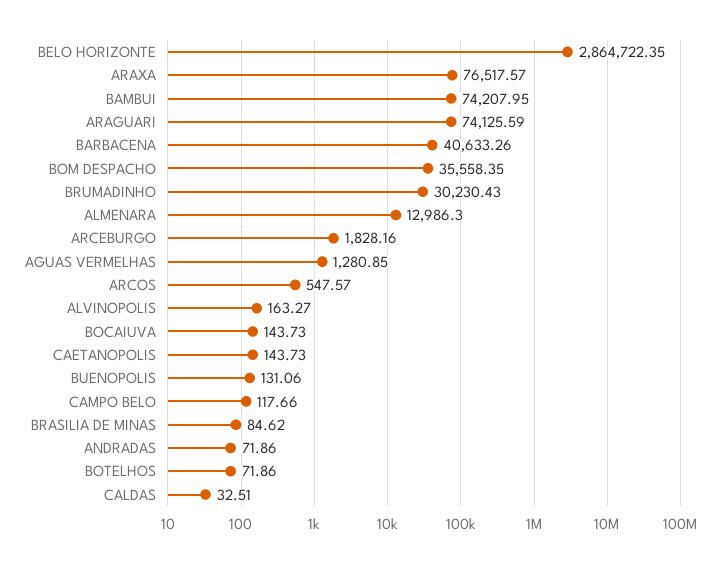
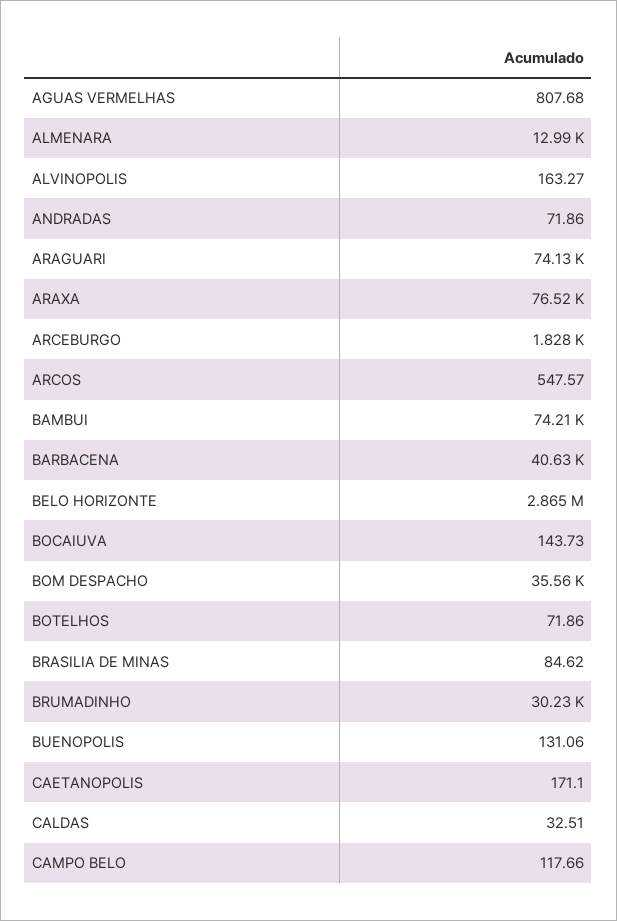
  {
    "BELO HORIZONTE": 2864722.35,
    "ARAXA": 76517.57,
    "BAMBUI": 74207.95,
    "ARAGUARI": 74125.59,
    "BARBACENA": 40633.26,
    "BOM DESPACHO": 35558.35,
    "BRUMADINHO": 30230.43,
    "ALMENARA": 12986.3,
    "ARCEBURGO": 1828.16,
-   "AGUAS VERMELHAS": 1280.85,
+   "AGUAS VERMELHAS": 807.68,
    "ARCOS": 547.57,
    "ALVINOPOLIS": 163.27,
    "BOCAIUVA": 143.73,
-   "CAETANOPOLIS": 143.73,
+   "CAETANOPOLIS": 171.1,
    "BUENOPOLIS": 131.06,
    "CAMPO BELO": 117.66,
    "BRASILIA DE MINAS": 84.62,
    "ANDRADAS": 71.86,
    "BOTELHOS": 71.86,
    "CALDAS": 32.51
  }

